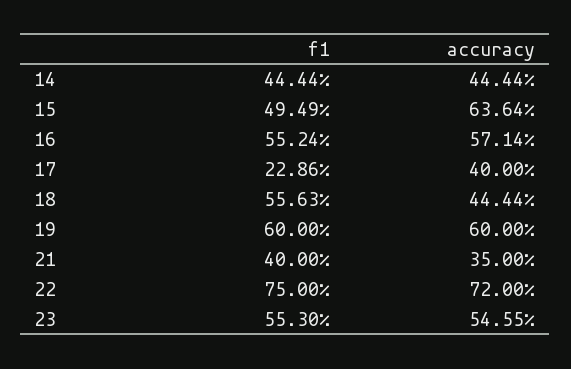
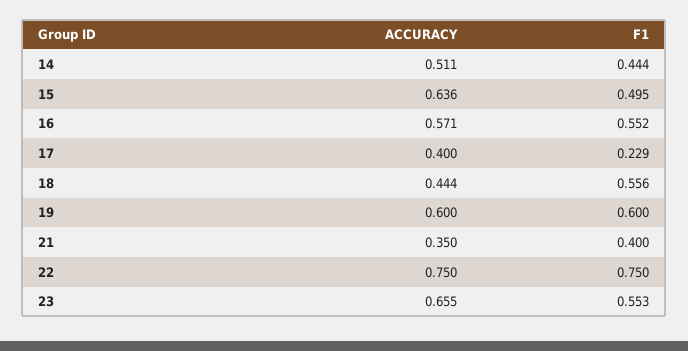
  {
    "f1": {
      "14": 0.4444,
      "15": 0.4949,
      "16": 0.5524,
      "17": 0.2286,
      "18": 0.5563,
      "19": 0.6,
      "21": 0.4,
      "22": 0.75,
      "23": 0.553
    },
    "accuracy": {
-     "14": 0.4444,
+     "14": 0.511,
      "15": 0.6364,
      "16": 0.5714,
      "17": 0.4,
      "18": 0.4444,
      "19": 0.6,
      "21": 0.35,
-     "22": 0.72,
+     "22": 0.75,
-     "23": 0.5455
+     "23": 0.655
    }
  }

